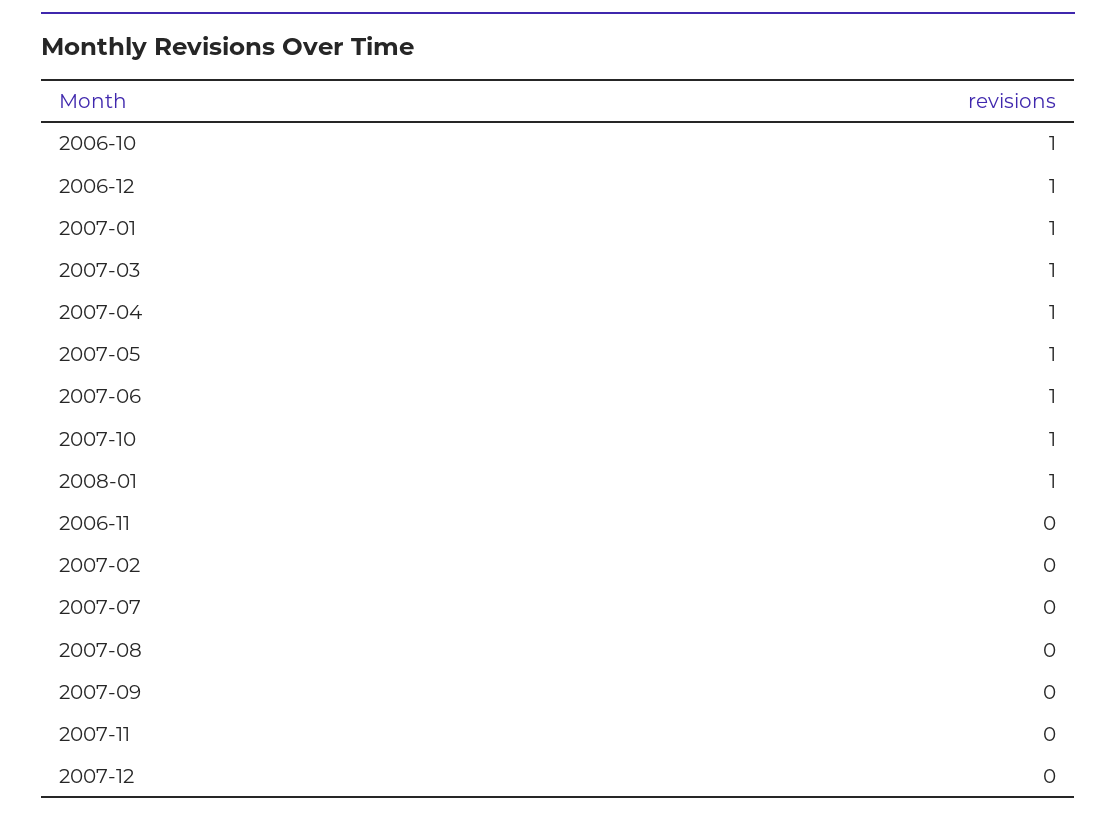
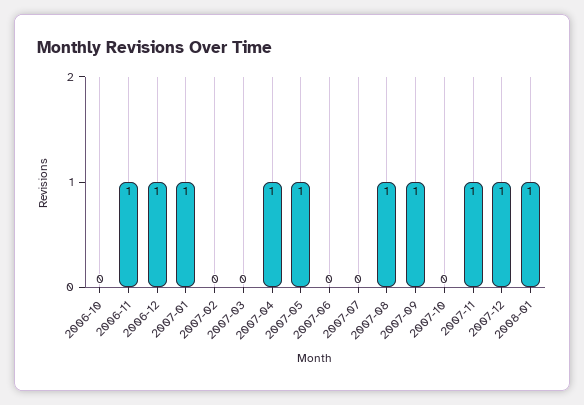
  {
-   "2006-10": 1,
+   "2006-10": 0,
    "2006-12": 1,
    "2007-01": 1,
-   "2007-03": 1,
+   "2007-03": 0,
    "2007-04": 1,
    "2007-05": 1,
-   "2007-06": 1,
+   "2007-06": 0,
-   "2007-10": 1,
+   "2007-10": 0,
    "2008-01": 1,
-   "2006-11": 0,
+   "2006-11": 1,
    "2007-02": 0,
    "2007-07": 0,
-   "2007-08": 0,
+   "2007-08": 1,
-   "2007-09": 0,
+   "2007-09": 1,
-   "2007-11": 0,
+   "2007-11": 1,
-   "2007-12": 0
+   "2007-12": 1
  }

